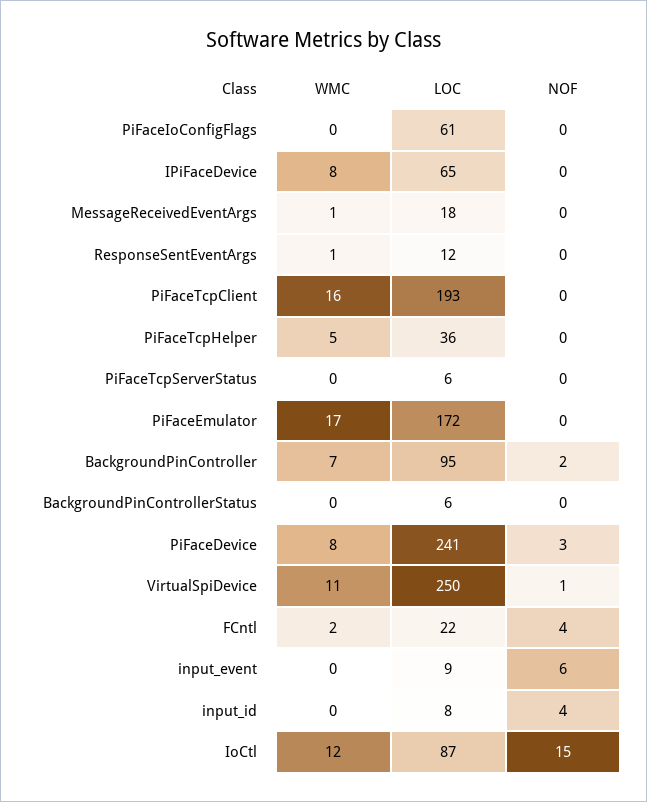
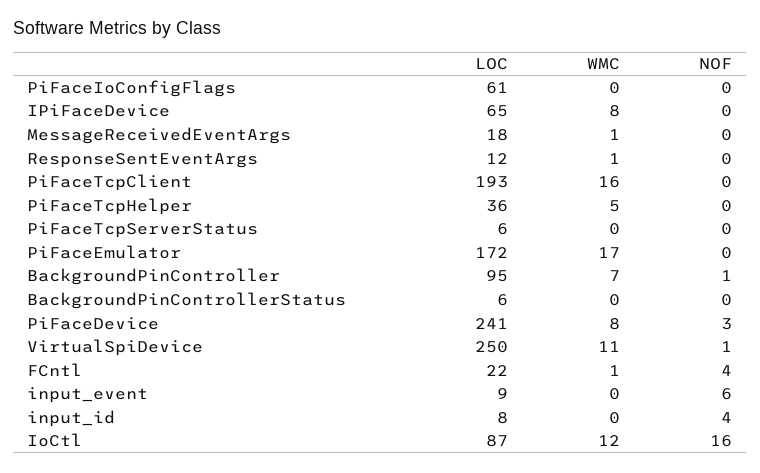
  {
    "WMC": {
      "PiFaceIoConfigFlags": 0,
      "IPiFaceDevice": 8,
      "MessageReceivedEventArgs": 1,
      "ResponseSentEventArgs": 1,
      "PiFaceTcpClient": 16,
      "PiFaceTcpHelper": 5,
      "PiFaceTcpServerStatus": 0,
      "PiFaceEmulator": 17,
      "BackgroundPinController": 7,
      "BackgroundPinControllerStatus": 0,
      "PiFaceDevice": 8,
      "VirtualSpiDevice": 11,
-     "FCntl": 2,
+     "FCntl": 1,
      "input_event": 0,
      "input_id": 0,
      "IoCtl": 12
    },
    "LOC": {
      "PiFaceIoConfigFlags": 61,
      "IPiFaceDevice": 65,
      "MessageReceivedEventArgs": 18,
      "ResponseSentEventArgs": 12,
      "PiFaceTcpClient": 193,
      "PiFaceTcpHelper": 36,
      "PiFaceTcpServerStatus": 6,
      "PiFaceEmulator": 172,
      "BackgroundPinController": 95,
      "BackgroundPinControllerStatus": 6,
      "PiFaceDevice": 241,
      "VirtualSpiDevice": 250,
      "FCntl": 22,
      "input_event": 9,
      "input_id": 8,
      "IoCtl": 87
    },
    "NOF": {
      "PiFaceIoConfigFlags": 0,
      "IPiFaceDevice": 0,
      "MessageReceivedEventArgs": 0,
      "ResponseSentEventArgs": 0,
      "PiFaceTcpClient": 0,
      "PiFaceTcpHelper": 0,
      "PiFaceTcpServerStatus": 0,
      "PiFaceEmulator": 0,
-     "BackgroundPinController": 2,
+     "BackgroundPinController": 1,
      "BackgroundPinControllerStatus": 0,
      "PiFaceDevice": 3,
      "VirtualSpiDevice": 1,
      "FCntl": 4,
      "input_event": 6,
      "input_id": 4,
-     "IoCtl": 15
+     "IoCtl": 16
    }
  }

